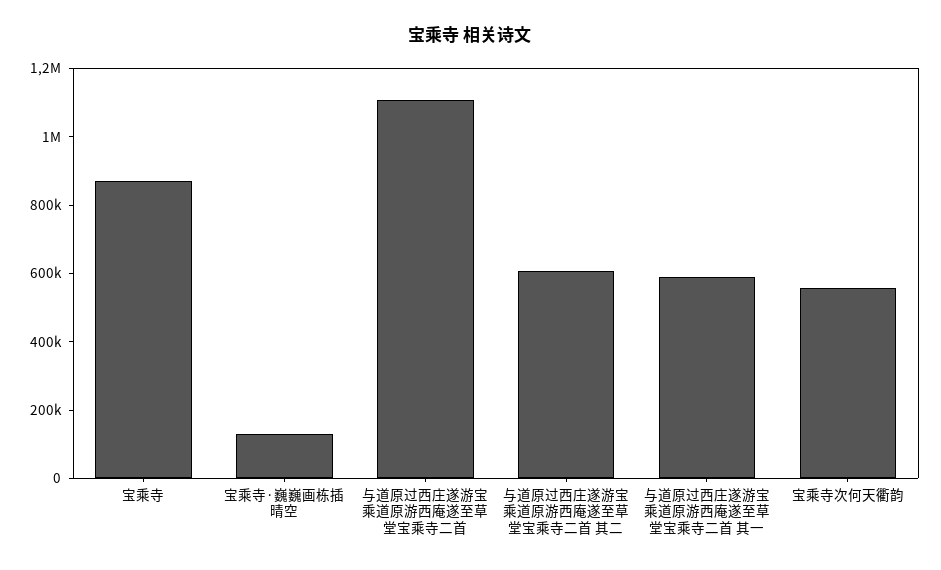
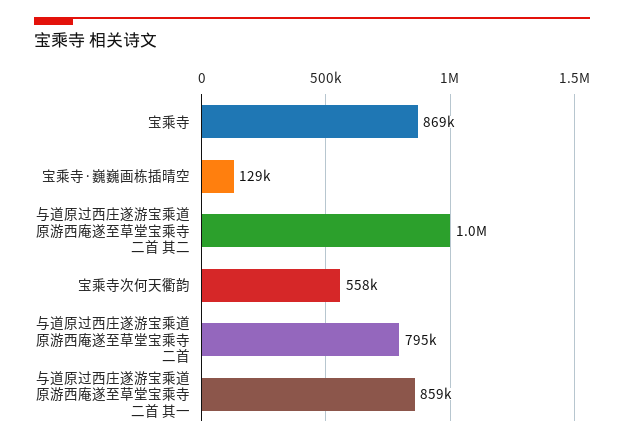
  {
    "宝乘寺": 869000,
    "宝乘寺·巍巍画栋插晴空": 129000,
-   "与道原过西庄遂游宝乘道原游西庵遂至草堂宝乘寺二首": 1100000,
+   "与道原过西庄遂游宝乘道原游西庵遂至草堂宝乘寺二首": 795000,
-   "与道原过西庄遂游宝乘道原游西庵遂至草堂宝乘寺二首 其二": 600000,
+   "与道原过西庄遂游宝乘道原游西庵遂至草堂宝乘寺二首 其二": 1000000,
-   "与道原过西庄遂游宝乘道原游西庵遂至草堂宝乘寺二首 其一": 600000,
+   "与道原过西庄遂游宝乘道原游西庵遂至草堂宝乘寺二首 其一": 859000,
    "宝乘寺次何天衢韵": 558000
  }

